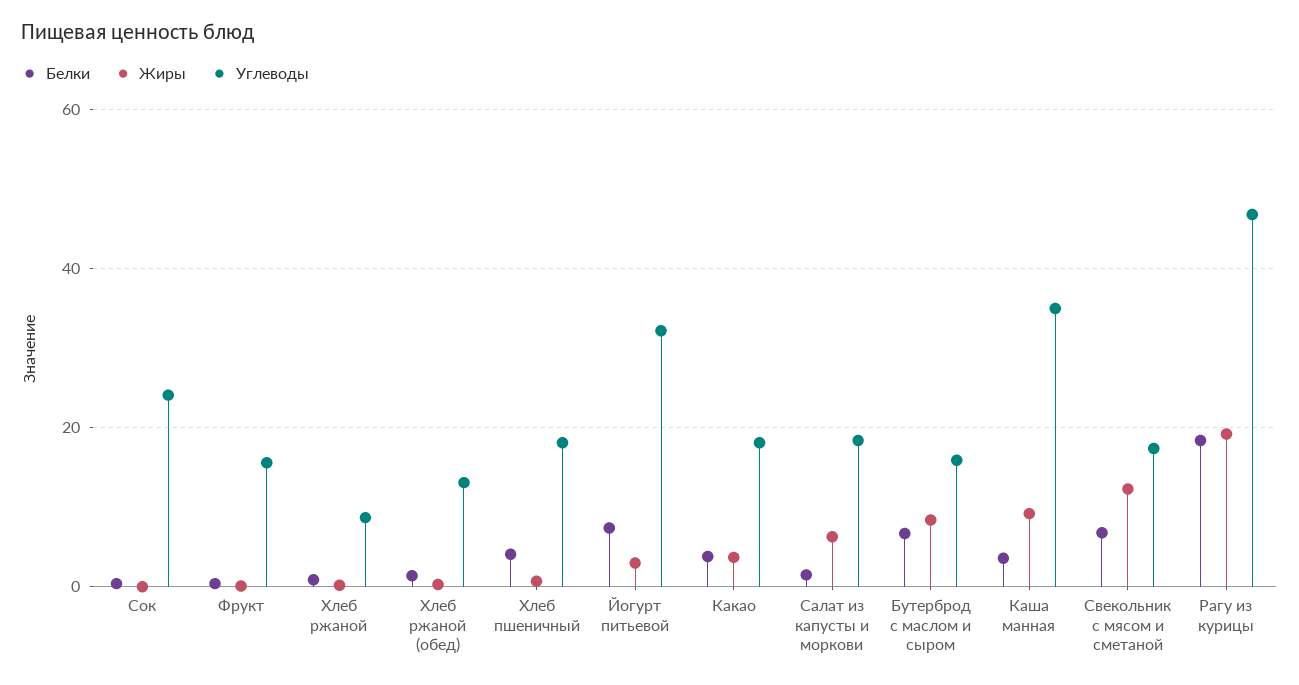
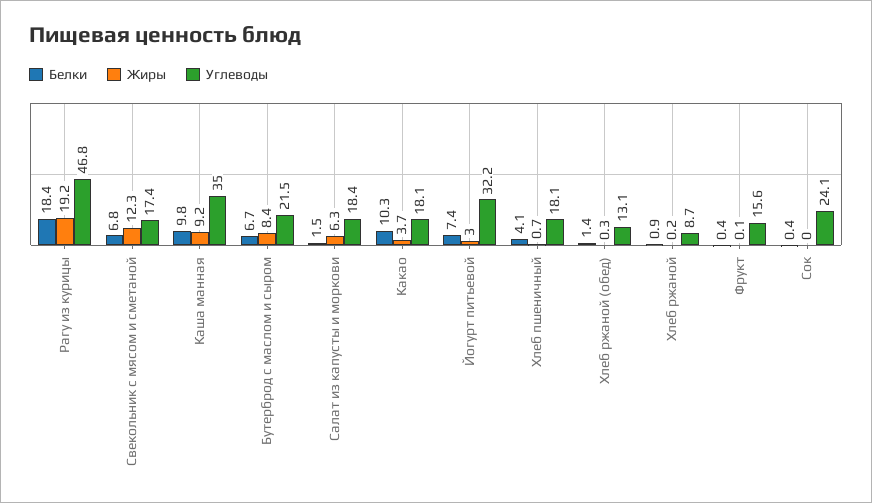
  {
    "Белки": {
      "Сок": 0.4,
      "Фрукт": 0.4,
      "Хлеб ржаной": 0.9,
      "Хлеб ржаной (обед)": 1.4,
      "Хлеб пшеничный": 4.1,
      "Йогурт питьевой": 7.4,
-     "Какао": 4,
+     "Какао": 10.3,
      "Салат из капусты и моркови": 1.5,
      "Бутерброд с маслом и сыром": 6.7,
-     "Каша манная": 4,
+     "Каша манная": 9.8,
      "Свекольник с мясом и сметаной": 6.8,
      "Рагу из курицы": 18.4
    },
    "Жиры": {
      "Сок": 0,
      "Фрукт": 0.1,
      "Хлеб ржаной": 0.2,
      "Хлеб ржаной (обед)": 0.3,
      "Хлеб пшеничный": 0.7,
      "Йогурт питьевой": 3,
      "Какао": 3.7,
      "Салат из капусты и моркови": 6.3,
      "Бутерброд с маслом и сыром": 8.4,
      "Каша манная": 9.2,
      "Свекольник с мясом и сметаной": 12.3,
      "Рагу из курицы": 19.2
    },
    "Углеводы": {
      "Сок": 24.1,
      "Фрукт": 15.6,
      "Хлеб ржаной": 8.7,
      "Хлеб ржаной (обед)": 13.1,
      "Хлеб пшеничный": 18.1,
      "Йогурт питьевой": 32.2,
      "Какао": 18.1,
      "Салат из капусты и моркови": 18.4,
-     "Бутерброд с маслом и сыром": 16,
+     "Бутерброд с маслом и сыром": 21.5,
      "Каша манная": 35,
      "Свекольник с мясом и сметаной": 17.4,
      "Рагу из курицы": 46.8
    }
  }

